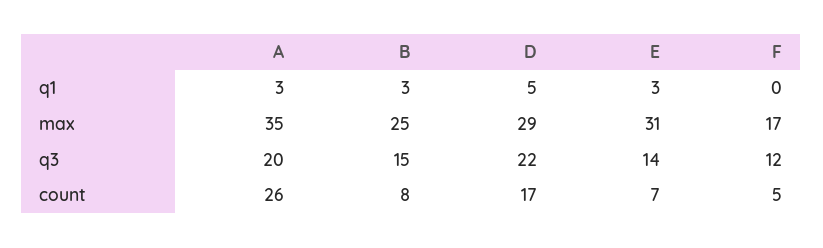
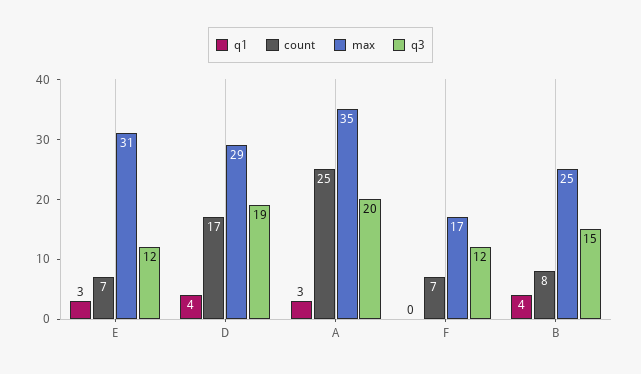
  {
    "q1": {
      "A": 3,
-     "B": 3,
+     "B": 4,
-     "D": 5,
+     "D": 4,
      "E": 3,
      "F": 0
    },
    "max": {
      "A": 35,
      "B": 25,
      "D": 29,
      "E": 31,
      "F": 17
    },
    "q3": {
      "A": 20,
      "B": 15,
-     "D": 22,
+     "D": 19,
-     "E": 14,
+     "E": 12,
      "F": 12
    },
    "count": {
-     "A": 26,
+     "A": 25,
      "B": 8,
      "D": 17,
      "E": 7,
-     "F": 5
+     "F": 7
    }
  }

